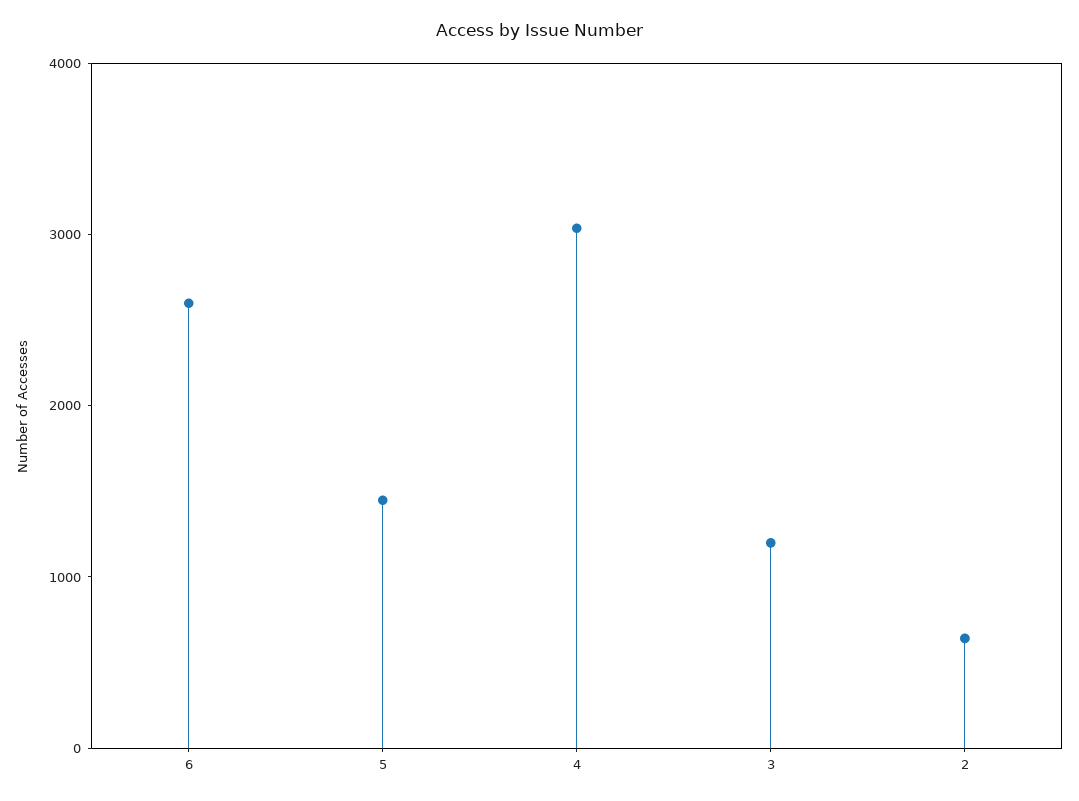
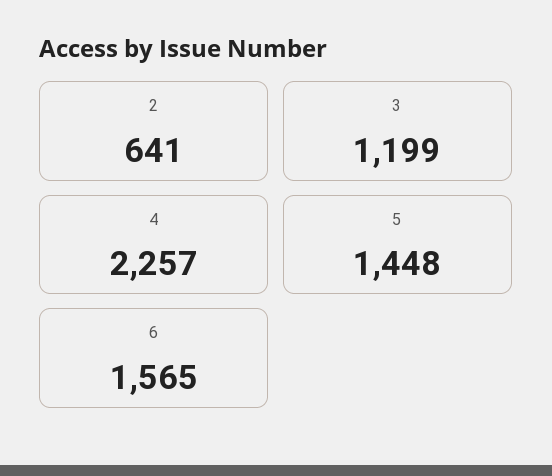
  {
-   "6": 2600,
+   "6": 1565,
    "5": 1448,
-   "4": 3000,
+   "4": 2257,
    "3": 1199,
    "2": 641
  }

